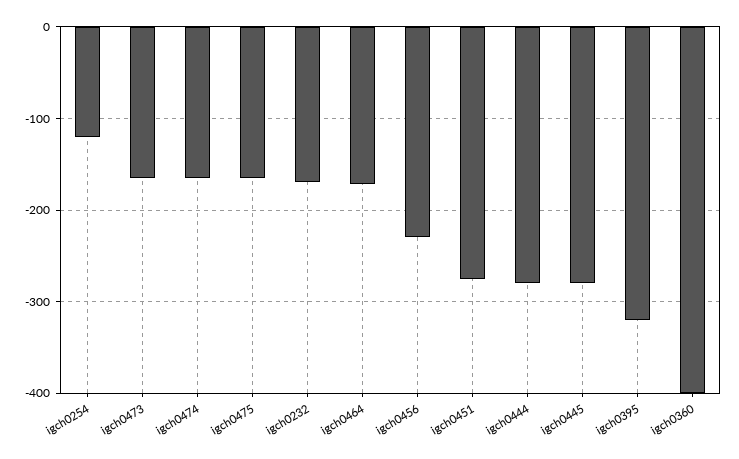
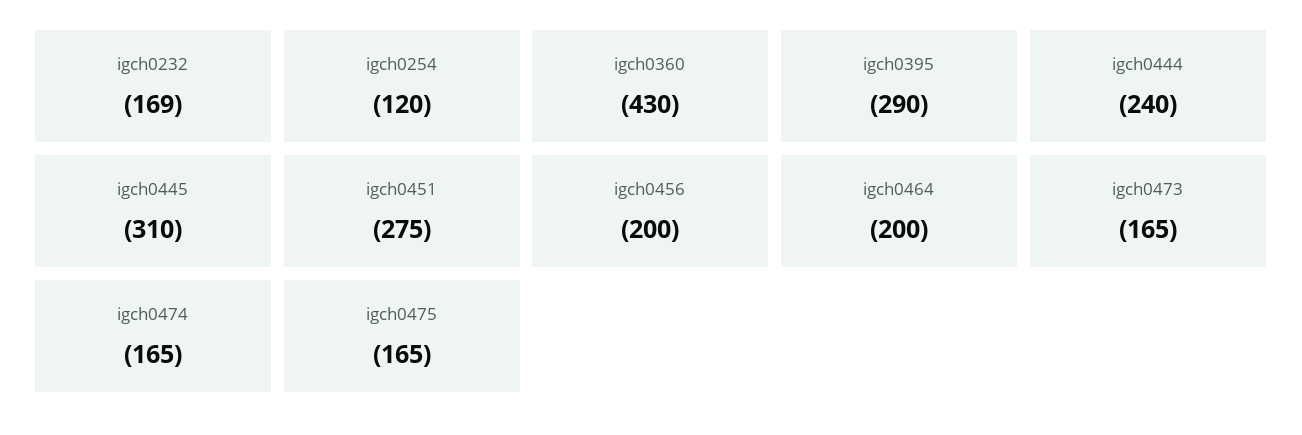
  {
    "igch0254": -120,
    "igch0473": -165,
    "igch0474": -165,
    "igch0475": -165,
    "igch0232": -169,
-   "igch0464": -170,
+   "igch0464": -200,
-   "igch0456": -230,
+   "igch0456": -200,
    "igch0451": -275,
-   "igch0444": -280,
+   "igch0444": -240,
-   "igch0445": -280,
+   "igch0445": -310,
-   "igch0395": -320,
+   "igch0395": -290,
-   "igch0360": -400
+   "igch0360": -430
  }

